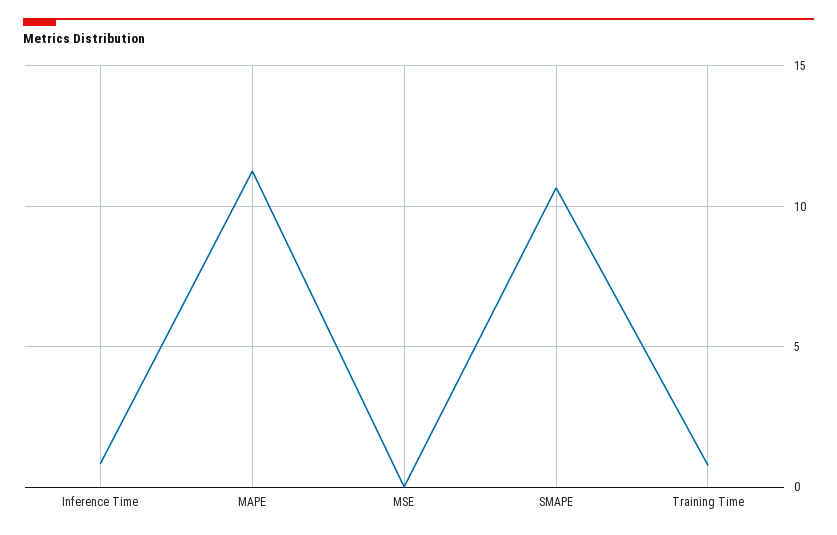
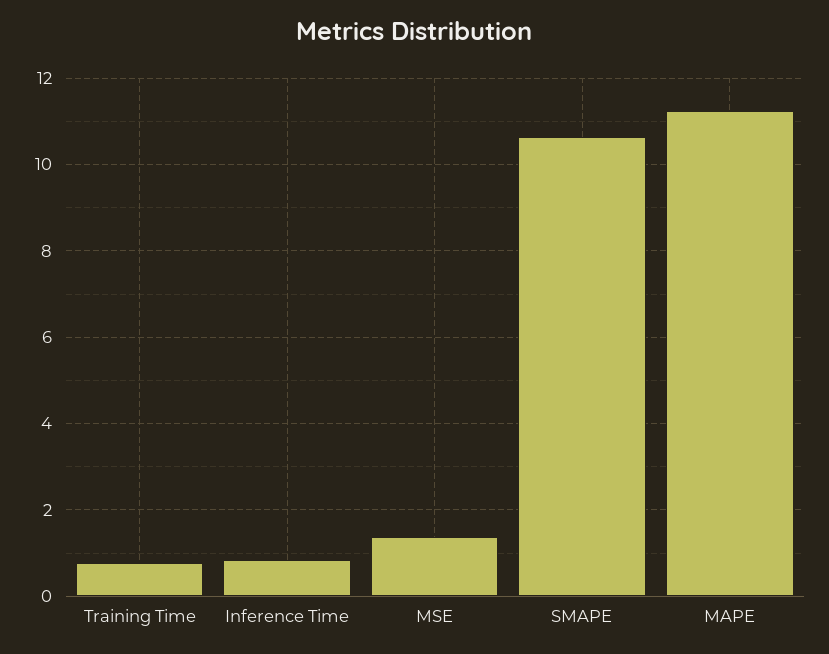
  {
    "Inference Time": 0.8,
    "MAPE": 11.2,
-   "MSE": 0,
+   "MSE": 1.4,
    "SMAPE": 10.6,
    "Training Time": 0.8
  }

